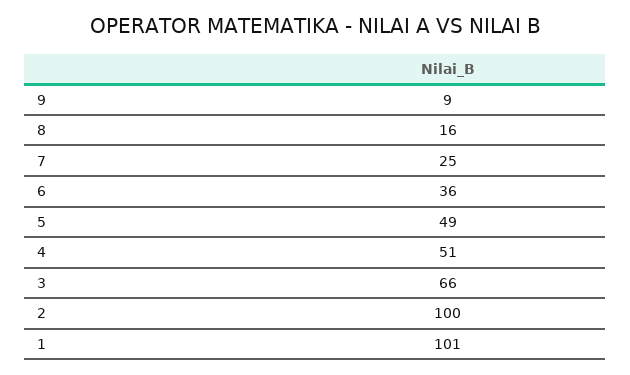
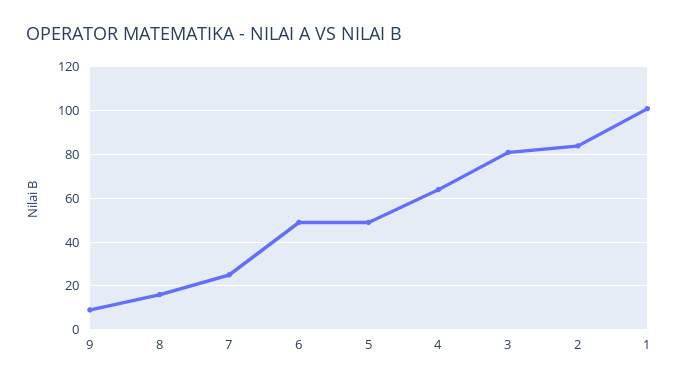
  {
    "9": 9,
    "8": 16,
    "7": 25,
-   "6": 36,
+   "6": 50,
    "5": 49,
-   "4": 51,
+   "4": 65,
-   "3": 66,
+   "3": 80,
-   "2": 100,
+   "2": 85,
    "1": 101
  }

